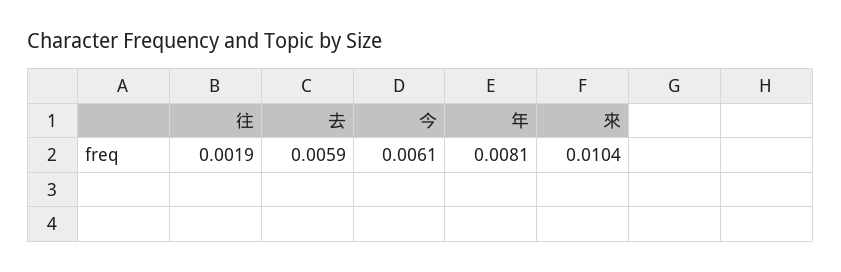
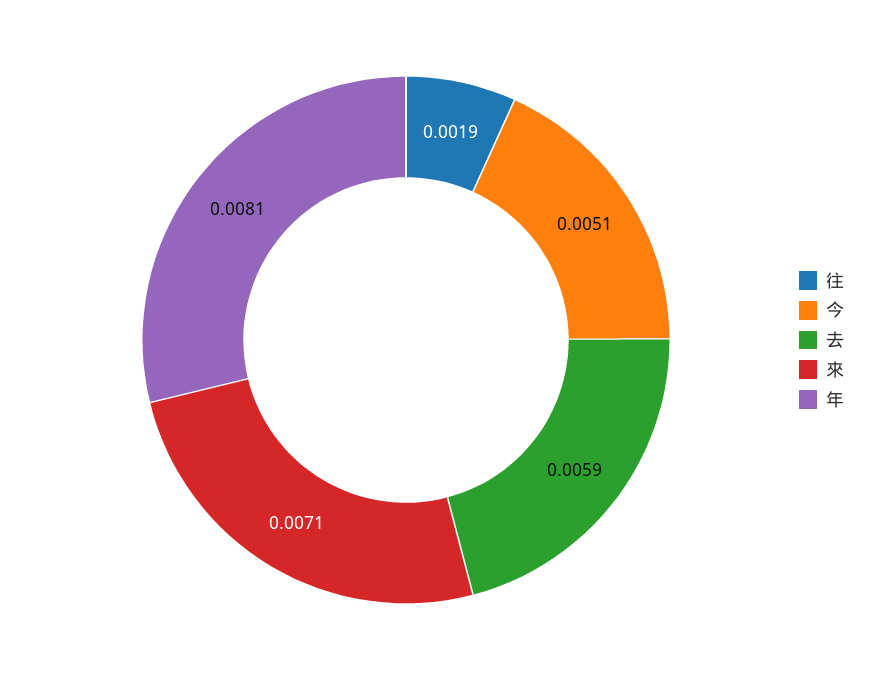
  {
    "往": 0.0019,
    "去": 0.0059,
-   "今": 0.0061,
+   "今": 0.0051,
    "年": 0.0081,
-   "來": 0.0104
+   "來": 0.0071
  }

